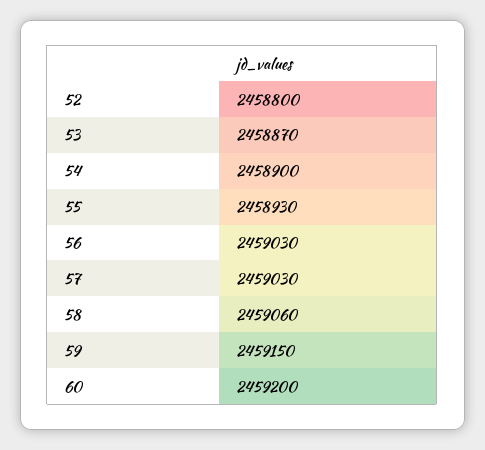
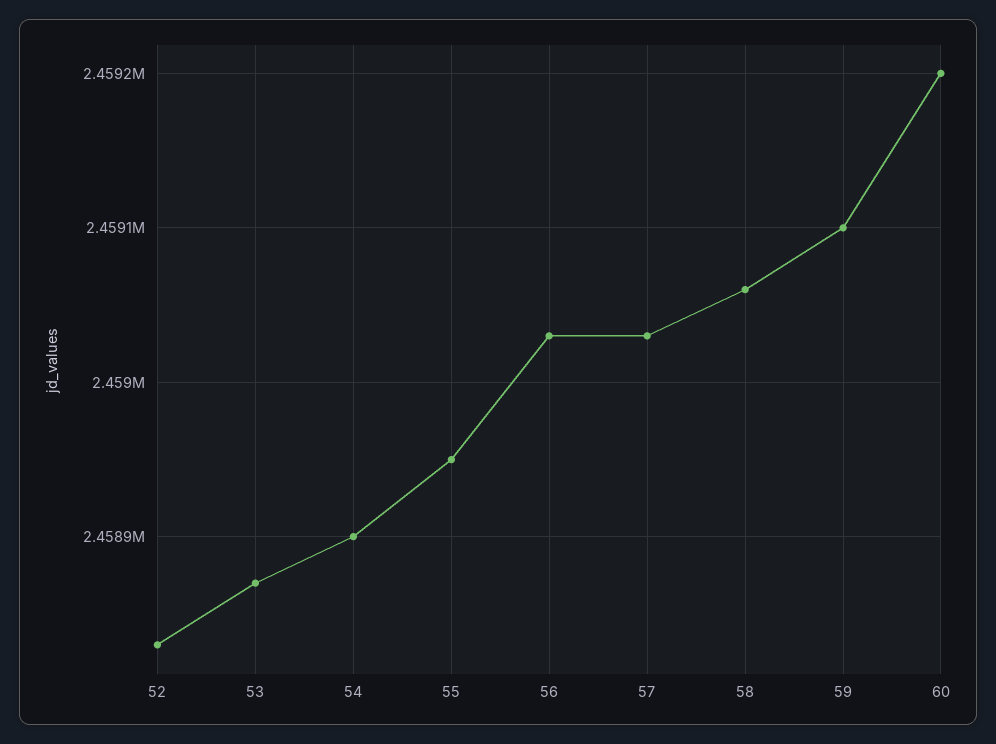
  {
-   "52": 2458800,
+   "52": 2458830,
    "53": 2458870,
    "54": 2458900,
-   "55": 2458930,
+   "55": 2458950,
    "56": 2459030,
    "57": 2459030,
    "58": 2459060,
-   "59": 2459150,
+   "59": 2459100,
    "60": 2459200
  }

